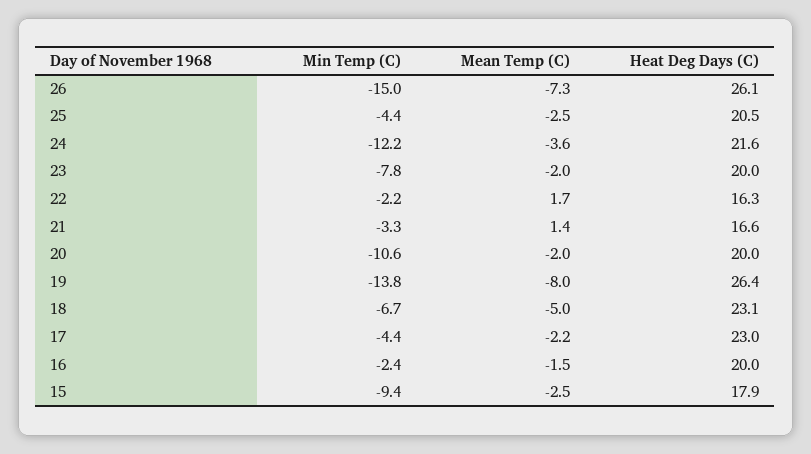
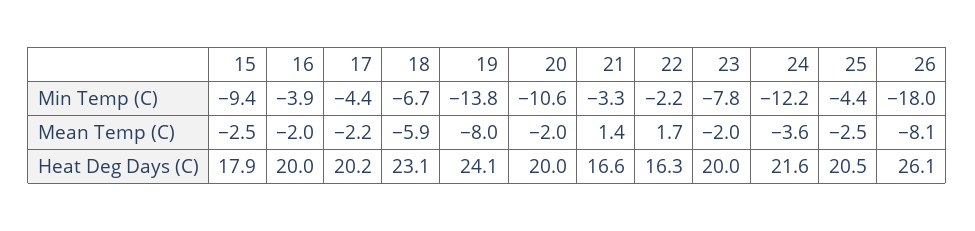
  {
    "Min Temp (C)": {
-     "26": -15,
+     "26": -18,
      "25": -4.4,
      "24": -12.2,
      "23": -7.8,
      "22": -2.2,
      "21": -3.3,
      "20": -10.6,
      "19": -13.8,
      "18": -6.7,
      "17": -4.4,
-     "16": -2.4,
+     "16": -3.9,
      "15": -9.4
    },
    "Mean Temp (C)": {
-     "26": -7.3,
+     "26": -8.1,
      "25": -2.5,
      "24": -3.6,
      "23": -2,
      "22": 1.7,
      "21": 1.4,
      "20": -2,
      "19": -8,
-     "18": -5,
+     "18": -5.9,
      "17": -2.2,
-     "16": -1.5,
+     "16": -2,
      "15": -2.5
    },
    "Heat Deg Days (C)": {
      "26": 26.1,
      "25": 20.5,
      "24": 21.6,
      "23": 20,
      "22": 16.3,
      "21": 16.6,
      "20": 20,
-     "19": 26.4,
+     "19": 24.1,
      "18": 23.1,
-     "17": 23,
+     "17": 20.2,
      "16": 20,
      "15": 17.9
    }
  }

